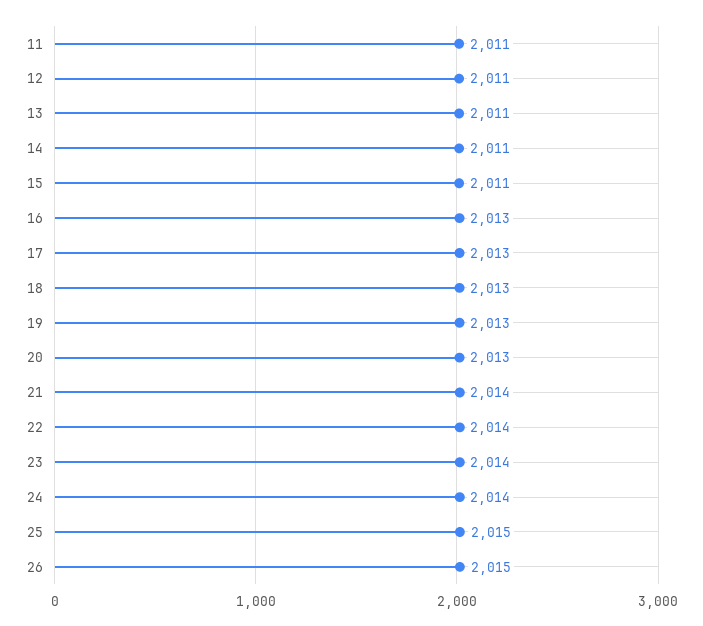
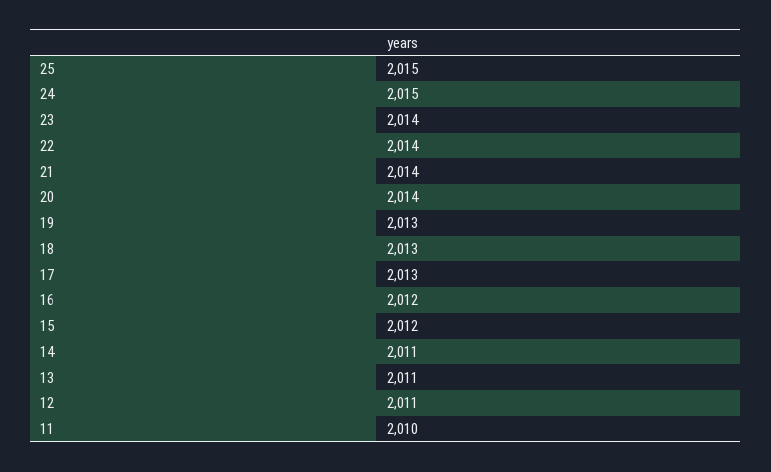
  {
-   "11": 2011,
+   "11": 2010,
    "12": 2011,
    "13": 2011,
    "14": 2011,
-   "15": 2011,
+   "15": 2012,
-   "16": 2013,
+   "16": 2012,
    "17": 2013,
    "18": 2013,
    "19": 2013,
-   "20": 2013,
+   "20": 2014,
    "21": 2014,
    "22": 2014,
    "23": 2014,
-   "24": 2014,
+   "24": 2015,
-   "25": 2015,
+   "25": 2015
-   "26": 2015
  }

